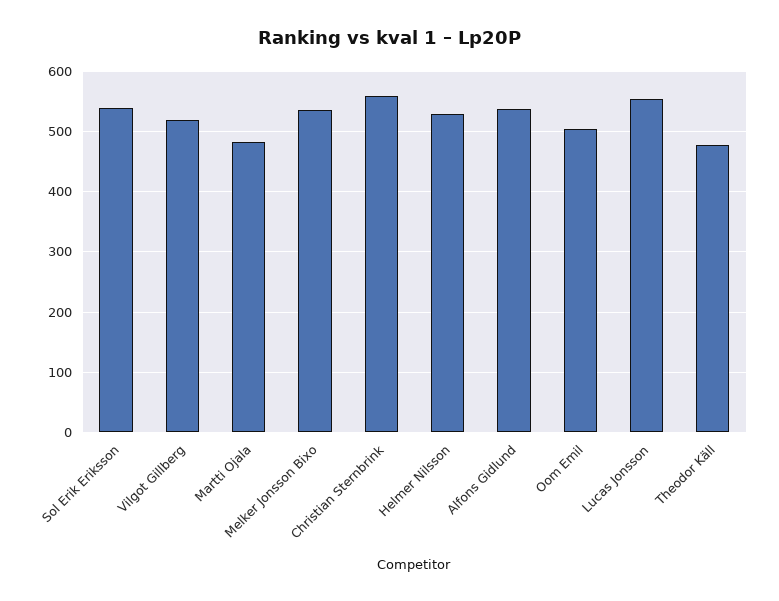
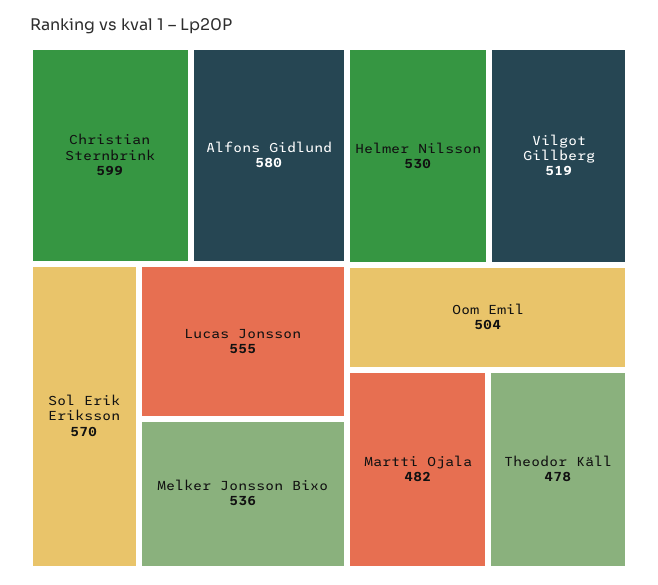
  {
-   "Sol Erik Eriksson": 540,
+   "Sol Erik Eriksson": 570,
    "Vilgot Gillberg": 519,
    "Martti Ojala": 482,
    "Melker Jonsson Bixo": 536,
-   "Christian Sternbrink": 560,
+   "Christian Sternbrink": 599,
    "Helmer Nilsson": 530,
-   "Alfons Gidlund": 540,
+   "Alfons Gidlund": 580,
    "Oom Emil": 504,
    "Lucas Jonsson": 555,
    "Theodor Käll": 478
  }

